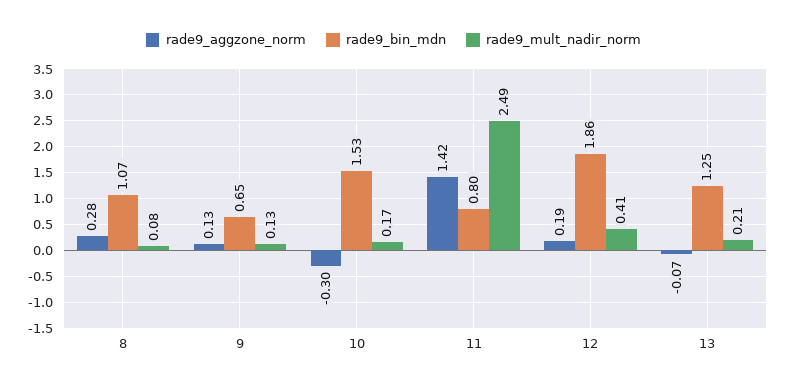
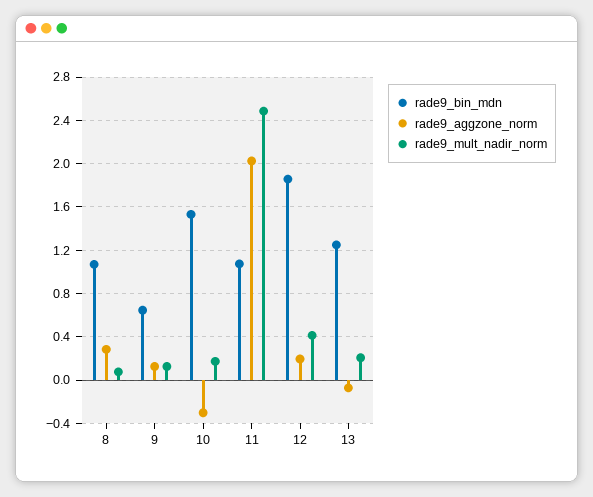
  {
    "rade9_aggzone_norm": {
      "8": 0.28,
      "9": 0.13,
      "10": -0.3,
-     "11": 1.42,
+     "11": 2,
      "12": 0.19,
      "13": -0.07
    },
    "rade9_bin_mdn": {
      "8": 1.07,
      "9": 0.65,
      "10": 1.53,
-     "11": 0.8,
+     "11": 1.1,
      "12": 1.86,
      "13": 1.25
    },
    "rade9_mult_nadir_norm": {
      "8": 0.08,
      "9": 0.13,
      "10": 0.17,
      "11": 2.49,
      "12": 0.41,
      "13": 0.21
    }
  }

